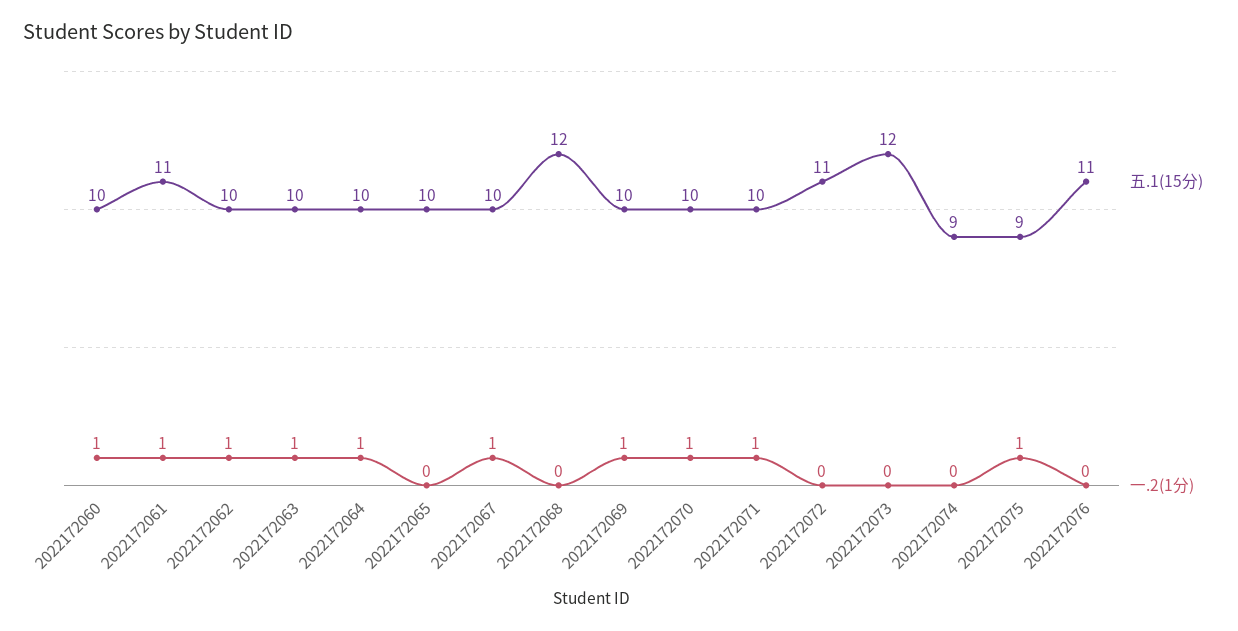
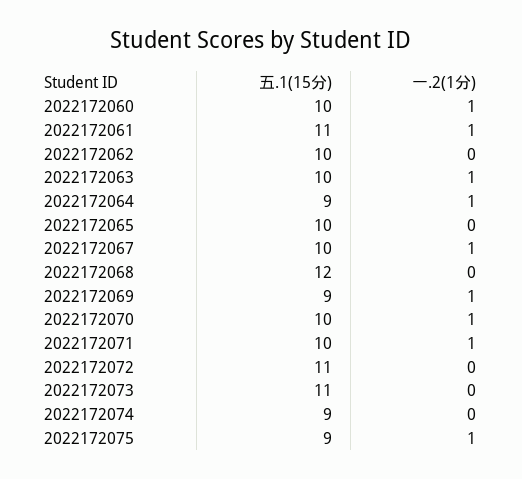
  {
    "五.1(15分)": {
      "2022172060": 10,
      "2022172061": 11,
      "2022172062": 10,
      "2022172063": 10,
-     "2022172064": 10,
+     "2022172064": 9,
      "2022172065": 10,
      "2022172067": 10,
      "2022172068": 12,
-     "2022172069": 10,
+     "2022172069": 9,
      "2022172070": 10,
      "2022172071": 10,
      "2022172072": 11,
-     "2022172073": 12,
+     "2022172073": 11,
      "2022172074": 9,
-     "2022172075": 9,
+     "2022172075": 9
-     "2022172076": 11
    },
    "一.2(1分)": {
      "2022172060": 1,
      "2022172061": 1,
-     "2022172062": 1,
+     "2022172062": 0,
      "2022172063": 1,
      "2022172064": 1,
      "2022172065": 0,
      "2022172067": 1,
      "2022172068": 0,
      "2022172069": 1,
      "2022172070": 1,
      "2022172071": 1,
      "2022172072": 0,
      "2022172073": 0,
      "2022172074": 0,
-     "2022172075": 1,
+     "2022172075": 1
-     "2022172076": 0
    }
  }

